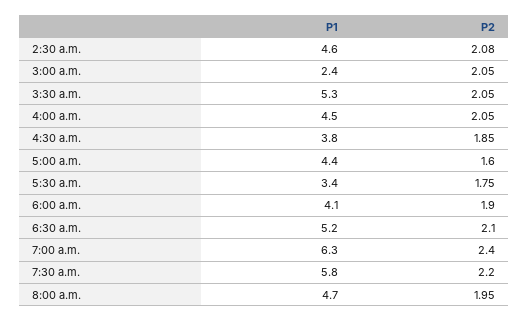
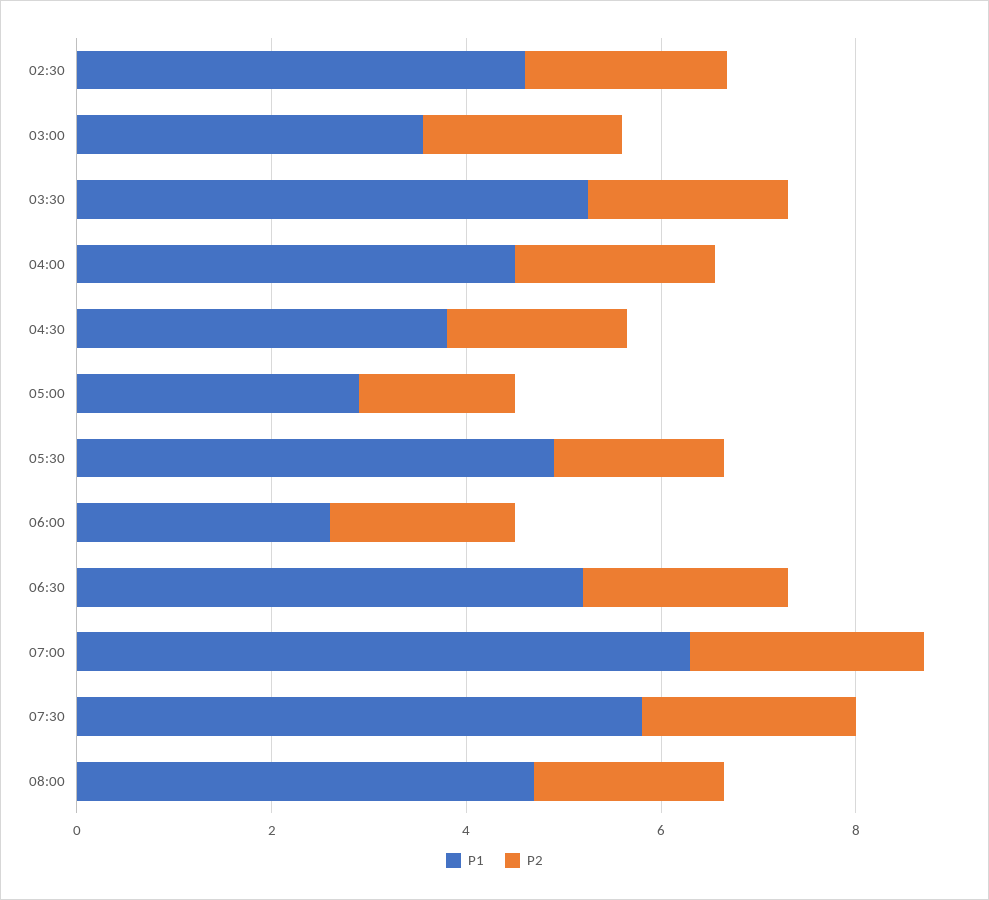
  {
    "P1": {
      "2:30 a.m.": 4.6,
-     "3:00 a.m.": 2.4,
+     "3:00 a.m.": 3.5,
      "3:30 a.m.": 5.3,
      "4:00 a.m.": 4.5,
      "4:30 a.m.": 3.8,
-     "5:00 a.m.": 4.4,
+     "5:00 a.m.": 3,
-     "5:30 a.m.": 3.4,
+     "5:30 a.m.": 5,
-     "6:00 a.m.": 4.1,
+     "6:00 a.m.": 2.5,
      "6:30 a.m.": 5.2,
      "7:00 a.m.": 6.3,
      "7:30 a.m.": 5.8,
      "8:00 a.m.": 4.7
    },
    "P2": {
      "2:30 a.m.": 2.08,
      "3:00 a.m.": 2.05,
      "3:30 a.m.": 2.05,
      "4:00 a.m.": 2.05,
      "4:30 a.m.": 1.85,
      "5:00 a.m.": 1.6,
      "5:30 a.m.": 1.75,
      "6:00 a.m.": 1.9,
      "6:30 a.m.": 2.1,
      "7:00 a.m.": 2.4,
      "7:30 a.m.": 2.2,
      "8:00 a.m.": 1.95
    }
  }

